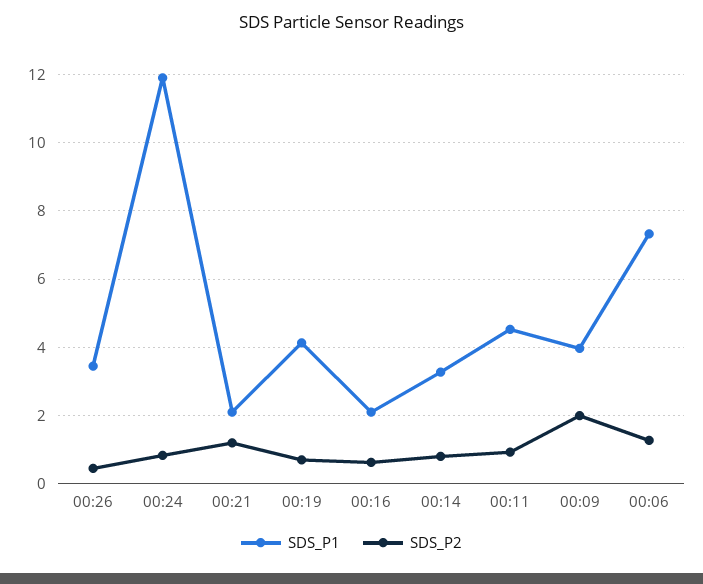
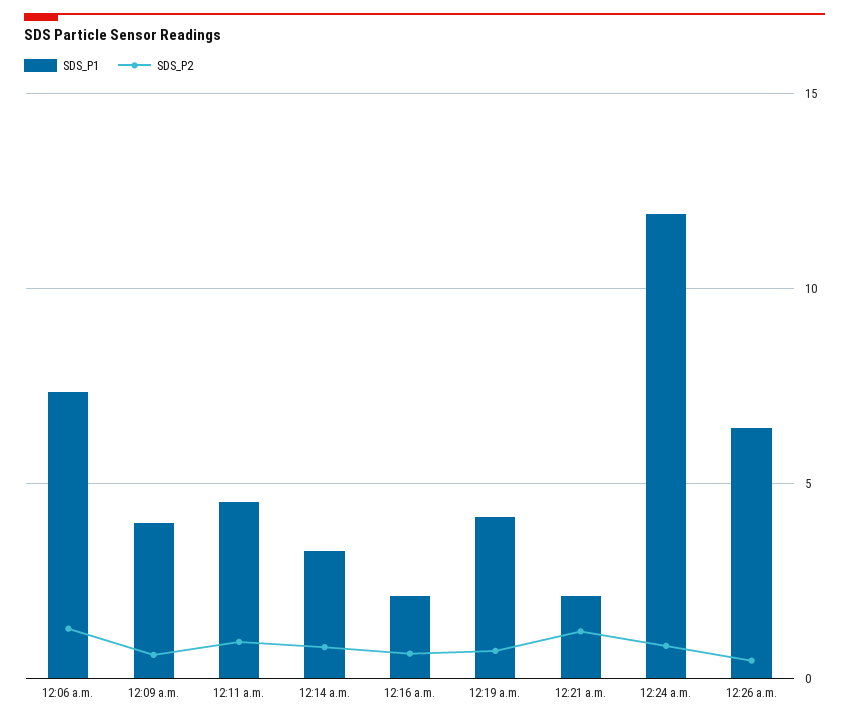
  {
    "SDS_P1": {
-     "00:26": 3.4,
+     "00:26": 6.5,
      "00:24": 12,
      "00:21": 2.2,
      "00:19": 4.2,
      "00:16": 2.2,
      "00:14": 3.2,
      "00:11": 4.6,
      "00:09": 4,
      "00:06": 7.4
    },
    "SDS_P2": {
      "00:26": 0.4,
      "00:24": 0.8,
      "00:21": 1.2,
      "00:19": 0.8,
      "00:16": 0.6,
      "00:14": 0.8,
      "00:11": 1,
-     "00:09": 2,
+     "00:09": 0.5,
      "00:06": 1.2
    }
  }

